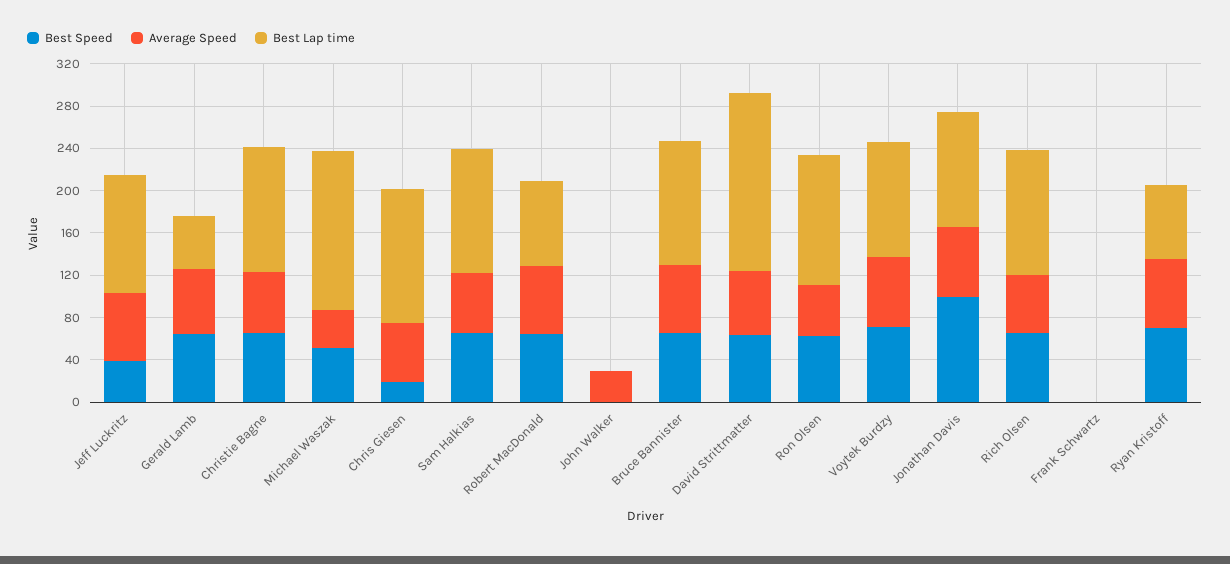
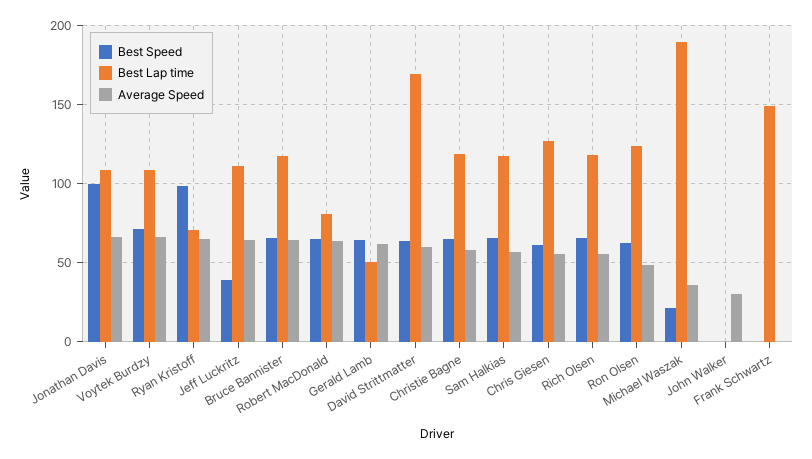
  {
    "Best Speed": {
      "Jeff Luckritz": 40,
      "Gerald Lamb": 65,
      "Christie Bagne": 65,
-     "Michael Waszak": 50,
+     "Michael Waszak": 20,
-     "Chris Giesen": 20,
+     "Chris Giesen": 60,
      "Sam Halkias": 65,
      "Robert MacDonald": 65,
      "John Walker": 0,
      "Bruce Bannister": 65,
      "David Strittmatter": 65,
      "Ron Olsen": 60,
      "Voytek Burdzy": 70,
      "Jonathan Davis": 100,
      "Rich Olsen": 65,
      "Frank Schwartz": 0,
-     "Ryan Kristoff": 70
+     "Ryan Kristoff": 100
    },
    "Average Speed": {
      "Jeff Luckritz": 65,
      "Gerald Lamb": 60,
      "Christie Bagne": 60,
      "Michael Waszak": 35,
      "Chris Giesen": 55,
      "Sam Halkias": 55,
      "Robert MacDonald": 65,
      "John Walker": 30,
      "Bruce Bannister": 65,
      "David Strittmatter": 60,
      "Ron Olsen": 50,
      "Voytek Burdzy": 65,
      "Jonathan Davis": 65,
      "Rich Olsen": 55,
      "Frank Schwartz": 0,
      "Ryan Kristoff": 65
    },
    "Best Lap time": {
      "Jeff Luckritz": 110,
      "Gerald Lamb": 50,
      "Christie Bagne": 120,
-     "Michael Waszak": 150,
+     "Michael Waszak": 190,
      "Chris Giesen": 125,
      "Sam Halkias": 115,
      "Robert MacDonald": 80,
      "John Walker": 0,
      "Bruce Bannister": 120,
      "David Strittmatter": 170,
      "Ron Olsen": 125,
      "Voytek Burdzy": 110,
      "Jonathan Davis": 110,
      "Rich Olsen": 120,
-     "Frank Schwartz": 0,
+     "Frank Schwartz": 150,
      "Ryan Kristoff": 70
    }
  }

